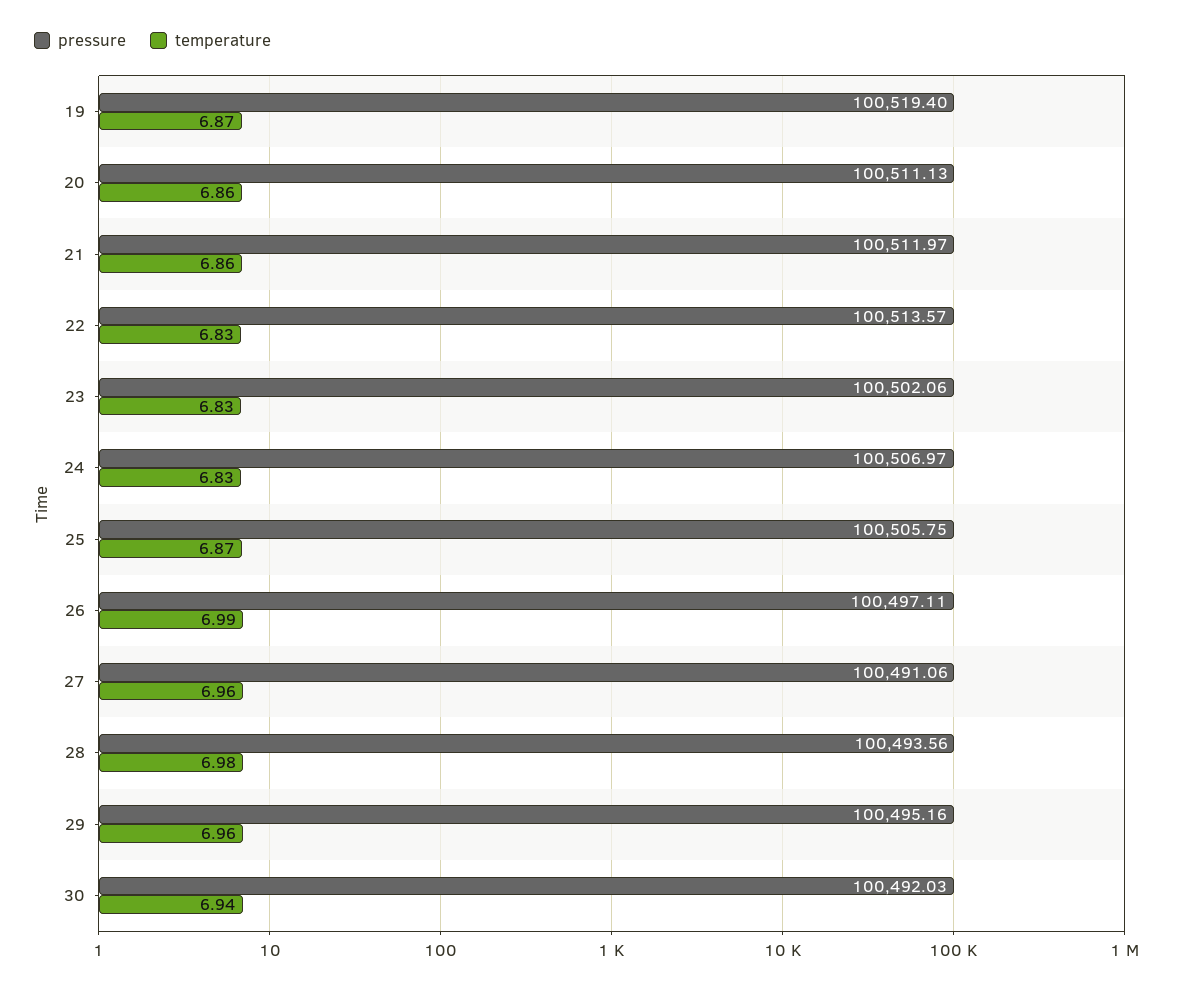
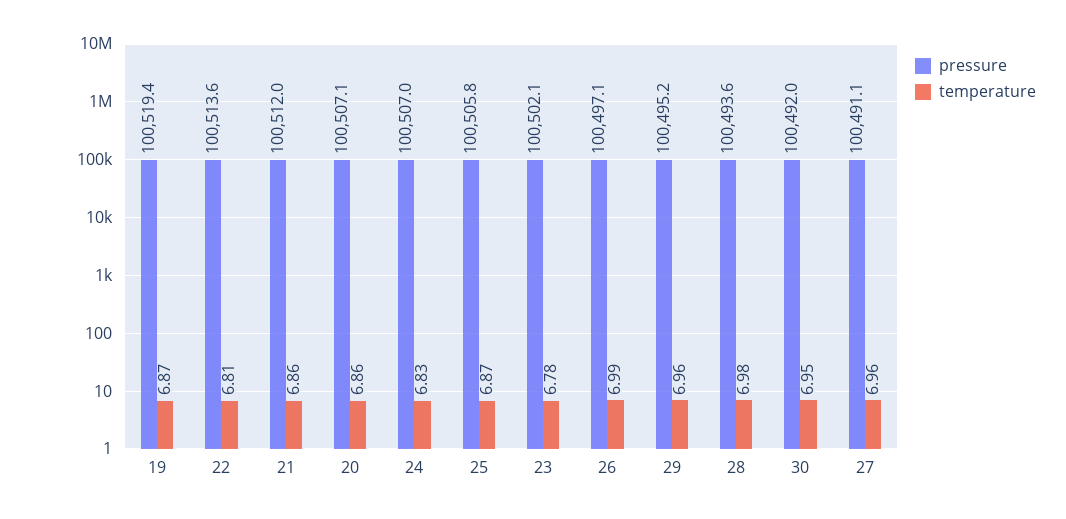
  {
    "pressure": {
      "19": 100519.4,
-     "20": 100511.13,
+     "20": 100507.1,
      "21": 100511.97,
      "22": 100513.57,
      "23": 100502.06,
      "24": 100506.97,
      "25": 100505.75,
      "26": 100497.11,
      "27": 100491.06,
      "28": 100493.56,
      "29": 100495.16,
      "30": 100492.03
    },
    "temperature": {
      "19": 6.87,
      "20": 6.86,
      "21": 6.86,
-     "22": 6.83,
+     "22": 6.81,
-     "23": 6.83,
+     "23": 6.78,
      "24": 6.83,
      "25": 6.87,
      "26": 6.99,
      "27": 6.96,
      "28": 6.98,
      "29": 6.96,
-     "30": 6.94
+     "30": 6.95
    }
  }

